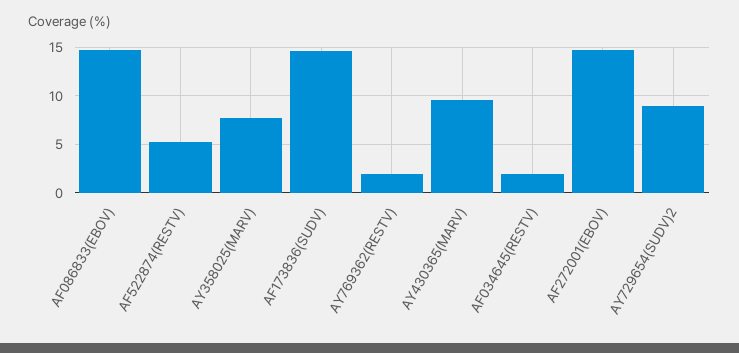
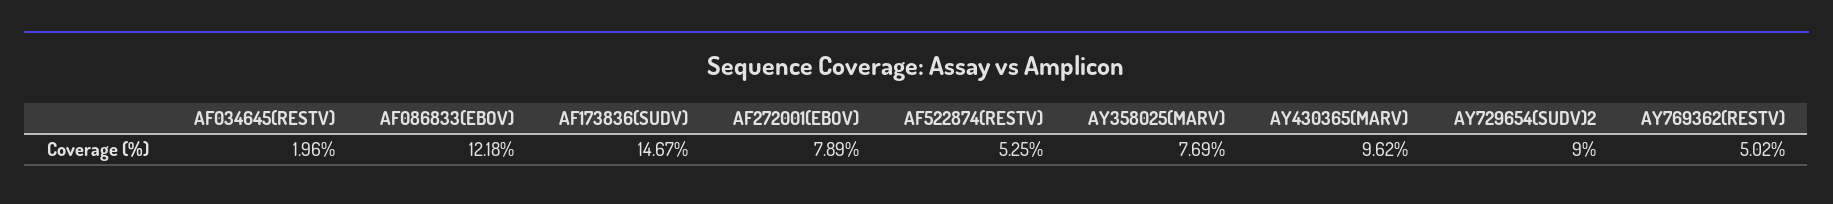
  {
-   "AF086833(EBOV)": 15,
+   "AF086833(EBOV)": 12.18,
    "AF522874(RESTV)": 5.25,
    "AY358025(MARV)": 7.69,
    "AF173836(SUDV)": 14.67,
-   "AY769362(RESTV)": 2,
+   "AY769362(RESTV)": 5.02,
    "AY430365(MARV)": 9.62,
    "AF034645(RESTV)": 1.96,
-   "AF272001(EBOV)": 15,
+   "AF272001(EBOV)": 7.89,
    "AY729654(SUDV)2": 9
  }

